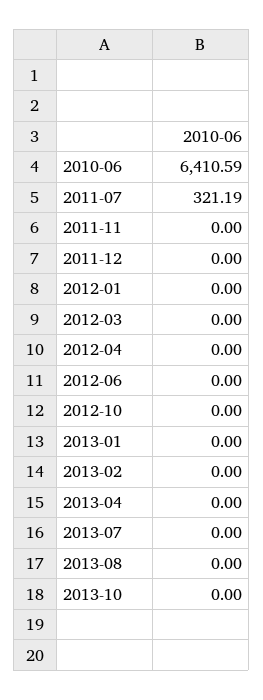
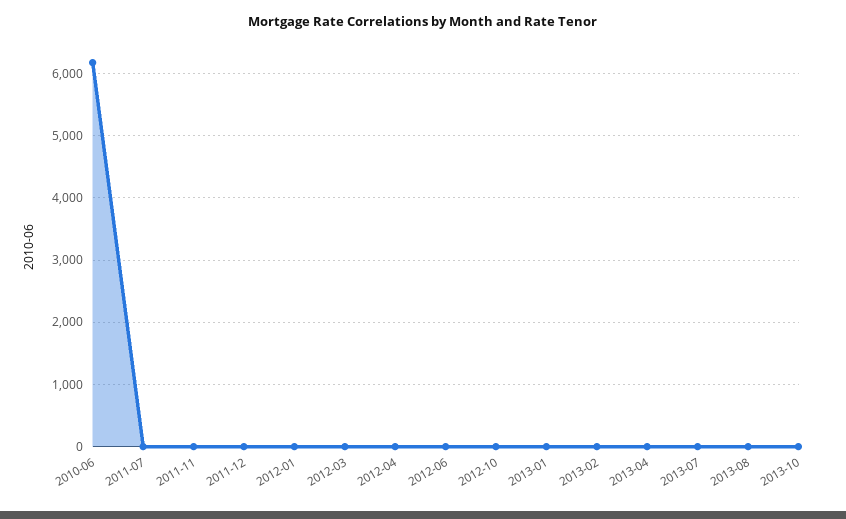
  {
-   "2010-06": 6410.59,
+   "2010-06": 6200,
-   "2011-07": 321.19,
+   "2011-07": 0,
    "2011-11": 0,
    "2011-12": 0,
    "2012-01": 0,
    "2012-03": 0,
    "2012-04": 0,
    "2012-06": 0,
    "2012-10": 0,
    "2013-01": 0,
    "2013-02": 0,
    "2013-04": 0,
    "2013-07": 0,
    "2013-08": 0,
    "2013-10": 0
  }

